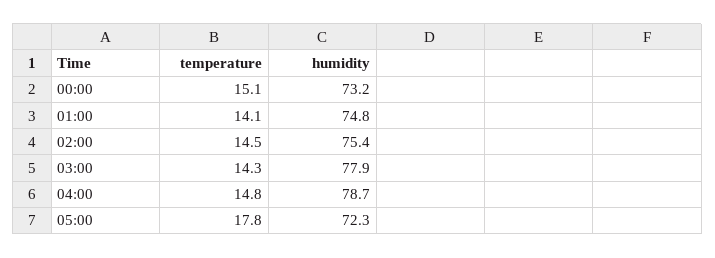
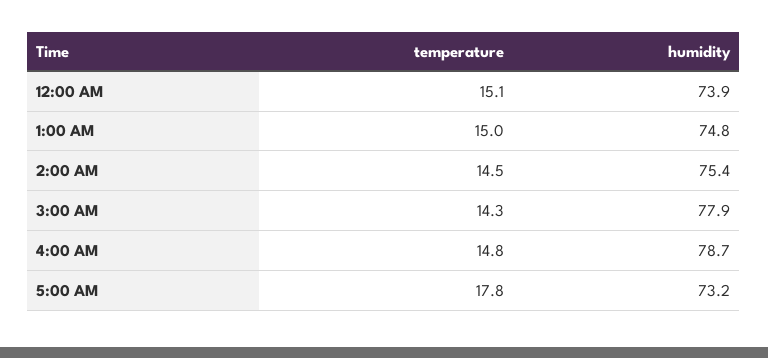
  {
    "temperature": {
      "00:00": 15.1,
-     "01:00": 14.1,
+     "01:00": 15,
      "02:00": 14.5,
      "03:00": 14.3,
      "04:00": 14.8,
      "05:00": 17.8
    },
    "humidity": {
-     "00:00": 73.2,
+     "00:00": 73.9,
      "01:00": 74.8,
      "02:00": 75.4,
      "03:00": 77.9,
      "04:00": 78.7,
-     "05:00": 72.3
+     "05:00": 73.2
    }
  }

